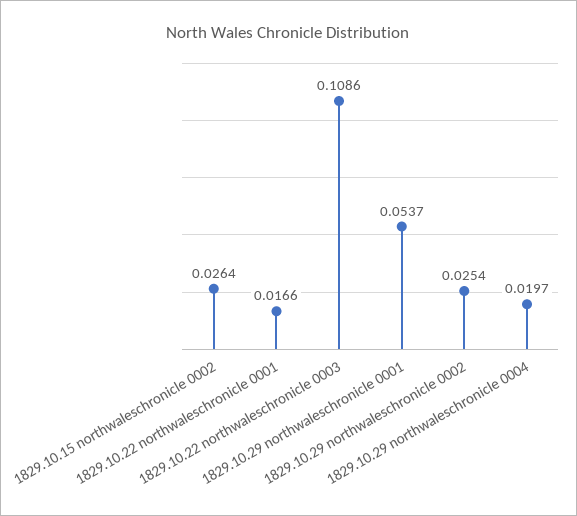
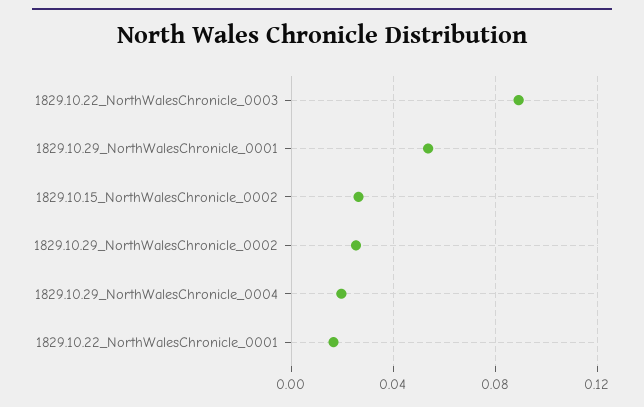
  {
    "1829.10.15 northwaleschronicle 0002": 0.0264,
    "1829.10.22 northwaleschronicle 0001": 0.0166,
-   "1829.10.22 northwaleschronicle 0003": 0.1086,
+   "1829.10.22 northwaleschronicle 0003": 0.09,
    "1829.10.29 northwaleschronicle 0001": 0.0537,
    "1829.10.29 northwaleschronicle 0002": 0.0254,
    "1829.10.29 northwaleschronicle 0004": 0.0197
  }

